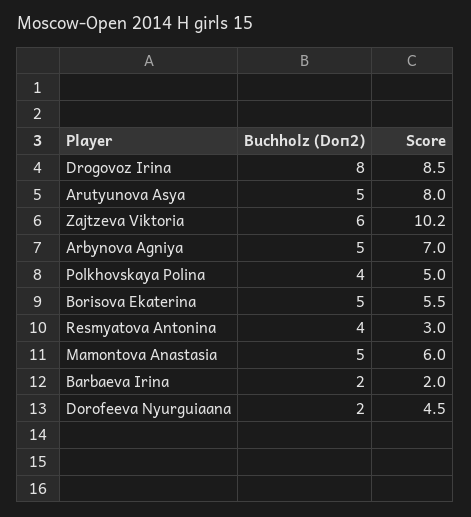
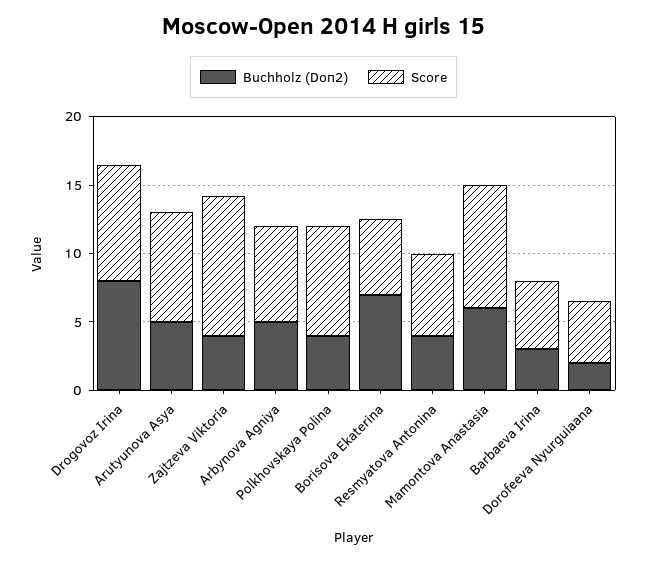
  {
    "Buchholz (Doп2)": {
      "Drogovoz Irina": 8,
      "Arutyunova Asya": 5,
-     "Zajtzeva Viktoria": 6,
+     "Zajtzeva Viktoria": 4,
      "Arbynova Agniya": 5,
      "Polkhovskaya Polina": 4,
-     "Borisova Ekaterina": 5,
+     "Borisova Ekaterina": 7,
      "Resmyatova Antonina": 4,
-     "Mamontova Anastasia": 5,
+     "Mamontova Anastasia": 6,
-     "Barbaeva Irina": 2,
+     "Barbaeva Irina": 3,
      "Dorofeeva Nyurguiaana": 2
    },
    "Score": {
      "Drogovoz Irina": 8.5,
      "Arutyunova Asya": 8,
      "Zajtzeva Viktoria": 10.2,
      "Arbynova Agniya": 7,
-     "Polkhovskaya Polina": 5,
+     "Polkhovskaya Polina": 8,
      "Borisova Ekaterina": 5.5,
-     "Resmyatova Antonina": 3,
+     "Resmyatova Antonina": 6,
-     "Mamontova Anastasia": 6,
+     "Mamontova Anastasia": 9,
-     "Barbaeva Irina": 2,
+     "Barbaeva Irina": 5,
      "Dorofeeva Nyurguiaana": 4.5
    }
  }

